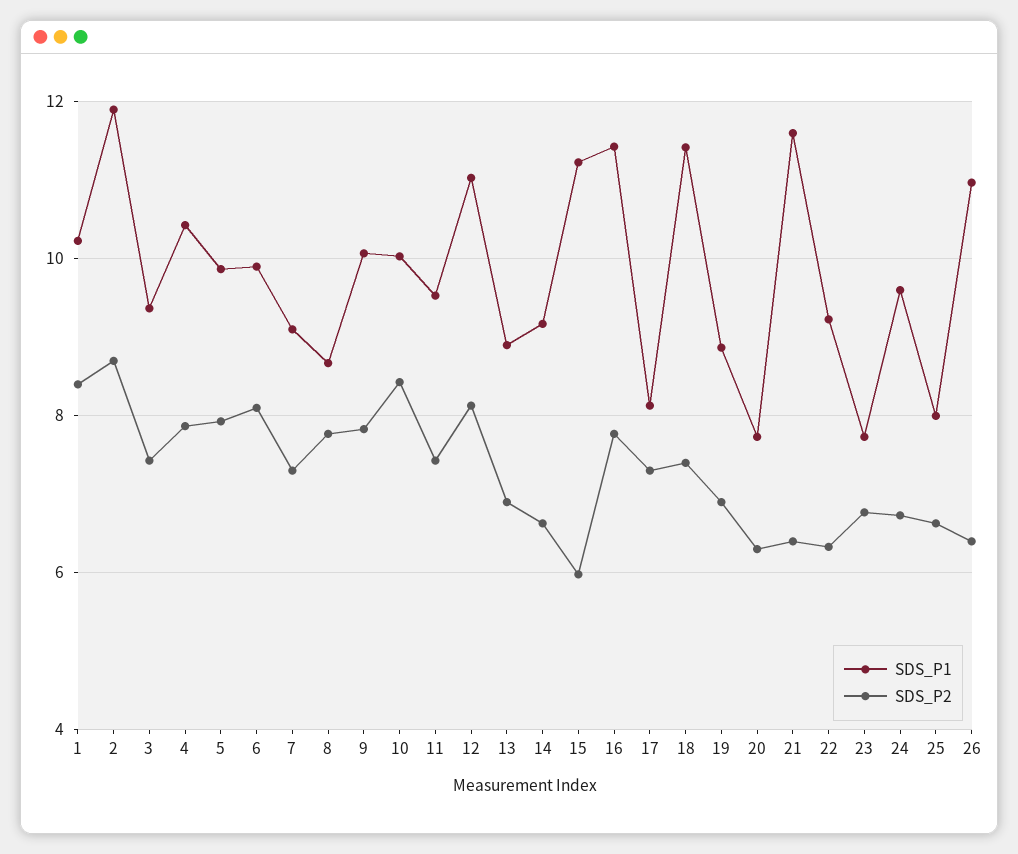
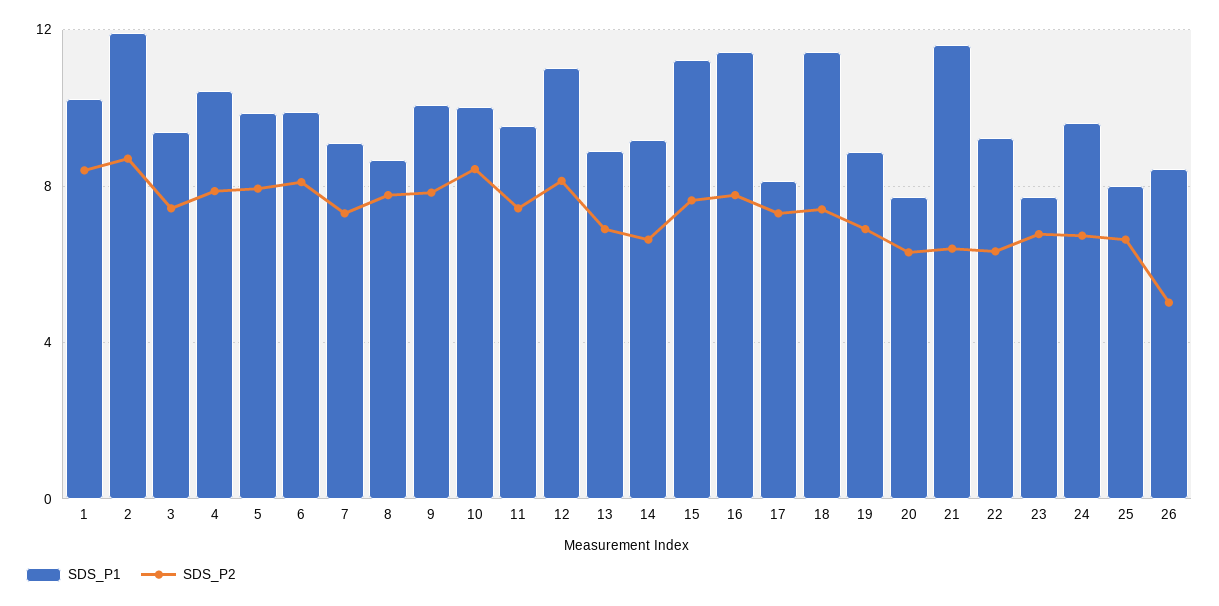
  {
    "SDS_P1": {
      "1": 10.2,
      "2": 12,
      "3": 9.4,
      "4": 10.4,
      "5": 9.8,
      "6": 10,
      "7": 9.2,
      "8": 8.6,
      "9": 10,
      "10": 10,
      "11": 9.6,
      "12": 11,
      "13": 9,
      "14": 9.2,
      "15": 11.2,
      "16": 11.4,
      "17": 8.2,
      "18": 11.4,
      "19": 8.8,
      "20": 7.8,
      "21": 11.6,
      "22": 9.2,
      "23": 7.8,
      "24": 9.6,
      "25": 8,
-     "26": 11
+     "26": 8.5
    },
    "SDS_P2": {
      "1": 8.4,
      "2": 8.8,
      "3": 7.4,
      "4": 7.8,
      "5": 8,
      "6": 8.2,
      "7": 7.4,
      "8": 7.8,
      "9": 7.8,
      "10": 8.4,
      "11": 7.4,
      "12": 8.2,
      "13": 7,
      "14": 6.6,
-     "15": 6,
+     "15": 7.5,
      "16": 7.8,
      "17": 7.4,
      "18": 7.4,
      "19": 7,
      "20": 6.4,
      "21": 6.4,
      "22": 6.4,
      "23": 6.8,
      "24": 6.8,
      "25": 6.6,
-     "26": 6.4
+     "26": 5
    }
  }

